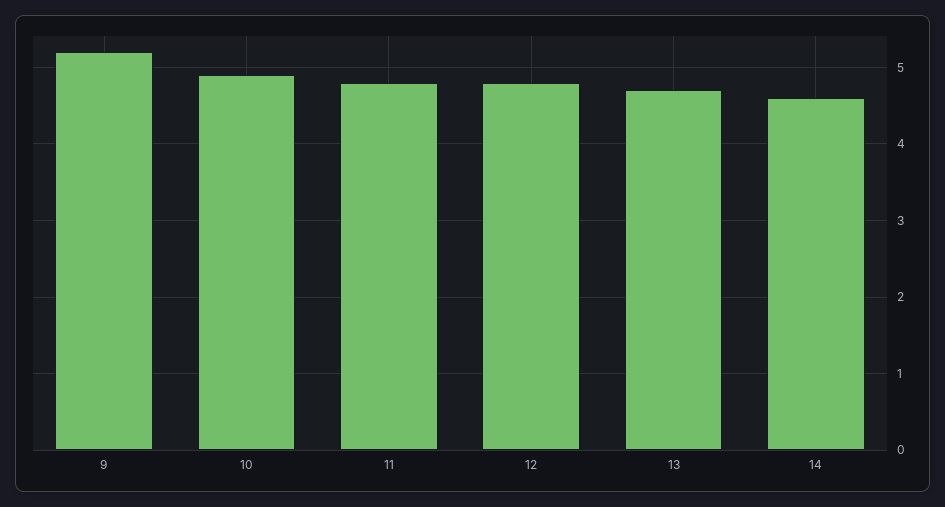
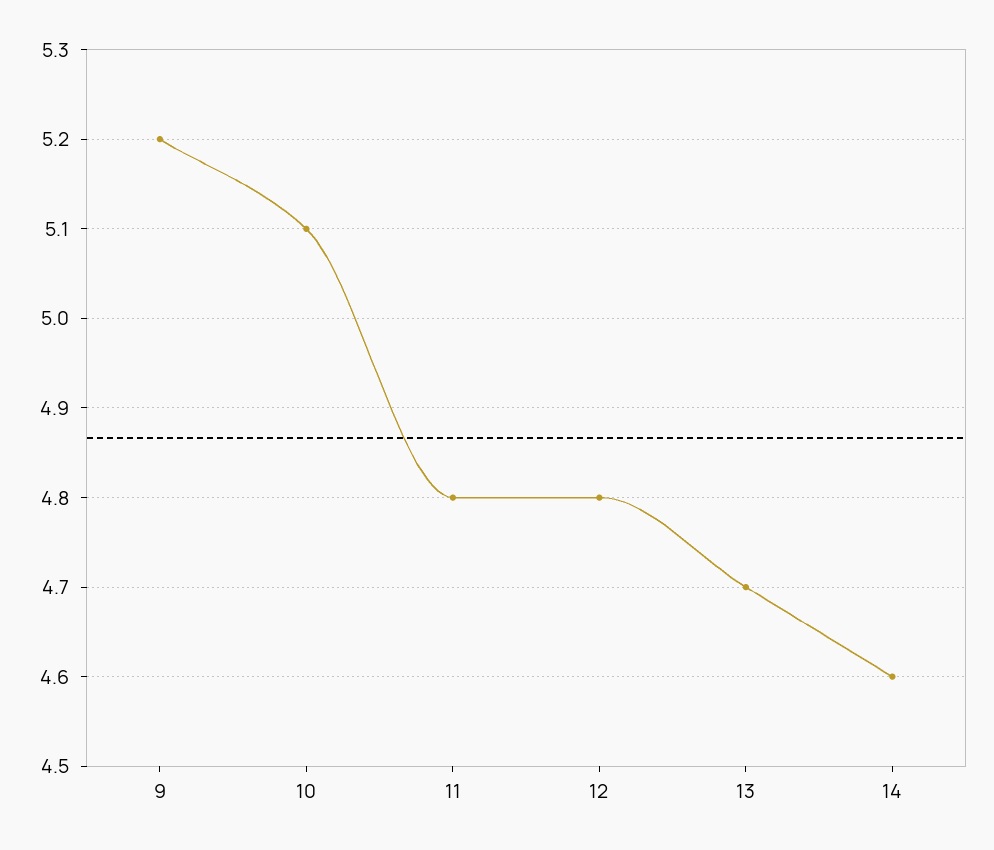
  {
    "9": 5.2,
-   "10": 4.9,
+   "10": 5.1,
    "11": 4.8,
    "12": 4.8,
    "13": 4.7,
    "14": 4.6
  }

